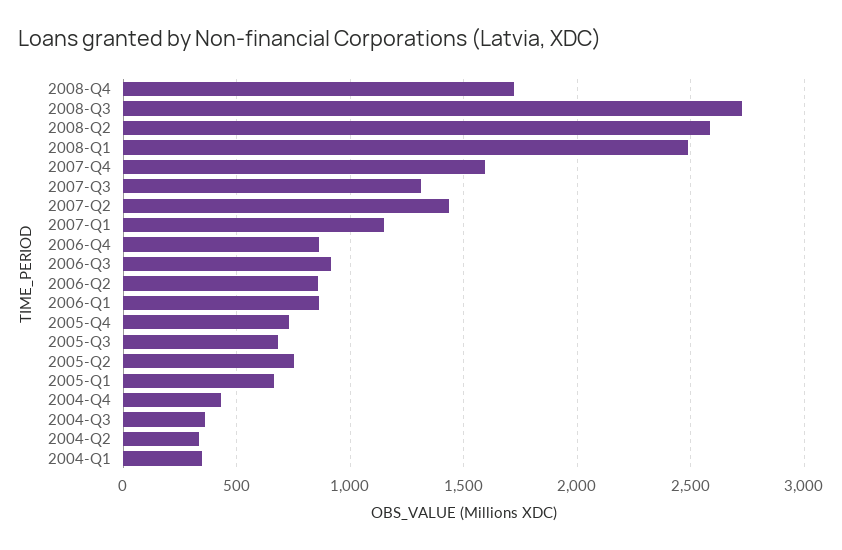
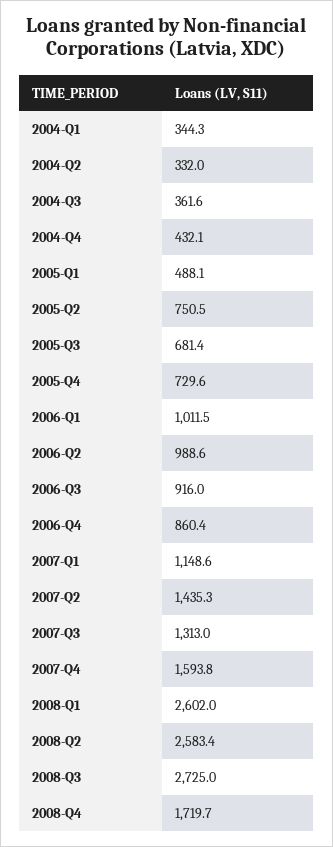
  {
    "2008-Q4": 1719.7,
    "2008-Q3": 2725,
    "2008-Q2": 2583.4,
-   "2008-Q1": 2500,
+   "2008-Q1": 2602,
    "2007-Q4": 1593.8,
    "2007-Q3": 1313,
    "2007-Q2": 1435.3,
    "2007-Q1": 1148.6,
    "2006-Q4": 860.4,
    "2006-Q3": 916,
-   "2006-Q2": 850,
+   "2006-Q2": 988.6,
-   "2006-Q1": 850,
+   "2006-Q1": 1011.5,
    "2005-Q4": 729.6,
    "2005-Q3": 681.4,
    "2005-Q2": 750.5,
-   "2005-Q1": 650,
+   "2005-Q1": 488.1,
    "2004-Q4": 432.1,
    "2004-Q3": 361.6,
    "2004-Q2": 332,
    "2004-Q1": 344.3
  }

